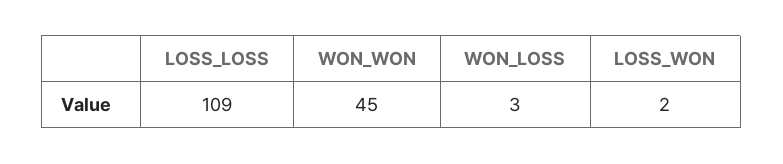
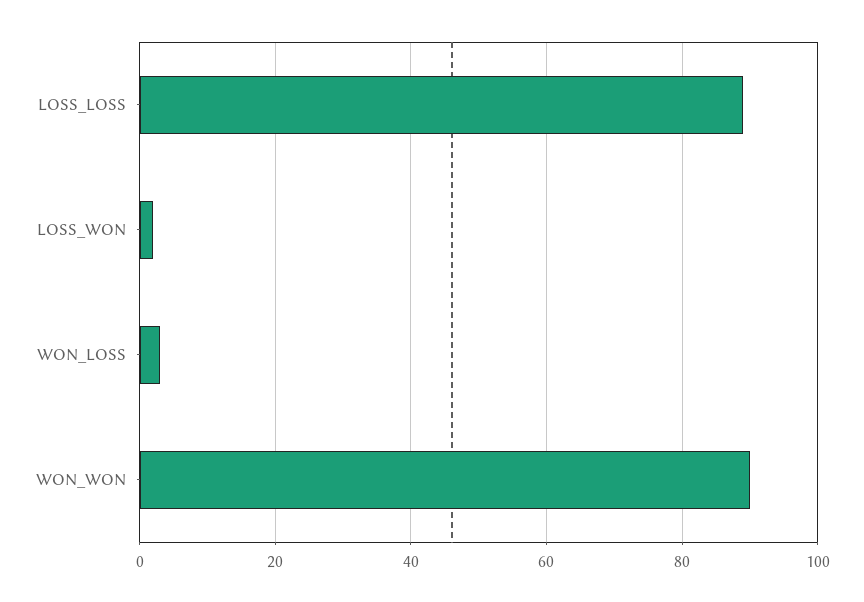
  {
-   "LOSS_LOSS": 109,
+   "LOSS_LOSS": 90,
-   "WON_WON": 45,
+   "WON_WON": 90,
    "WON_LOSS": 3,
    "LOSS_WON": 2
  }

